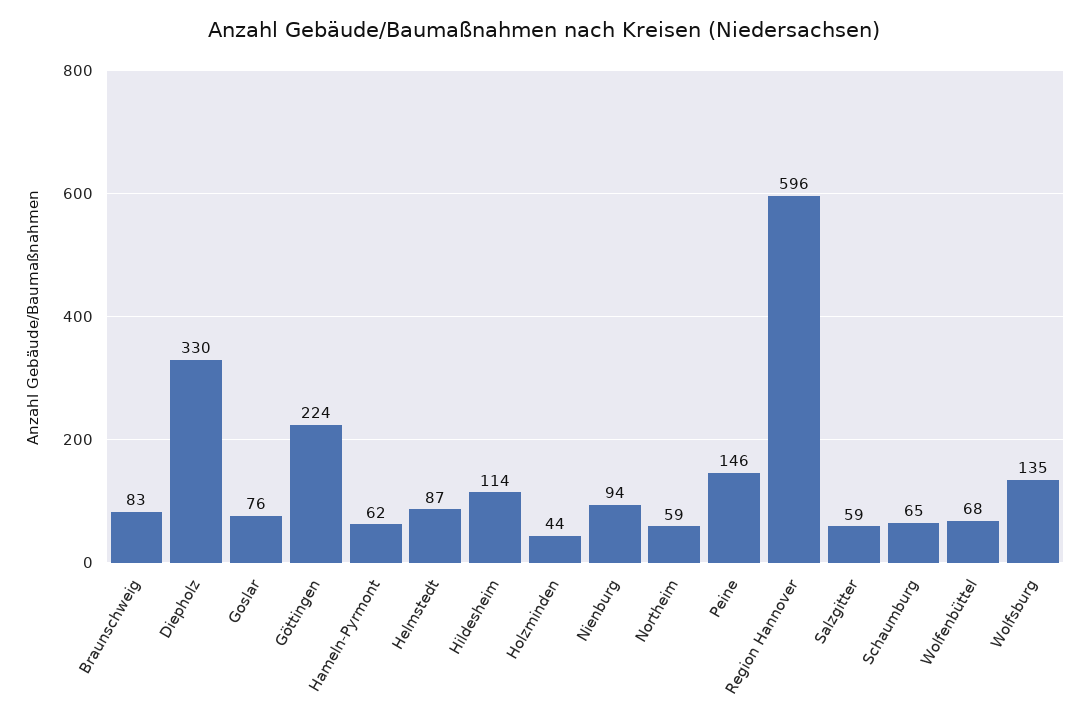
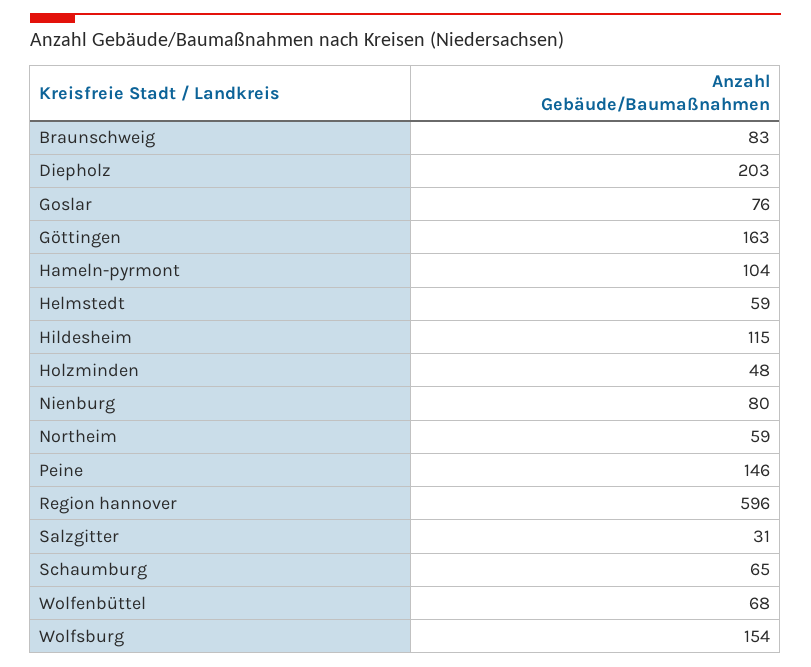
  {
    "Braunschweig": 83,
-   "Diepholz": 330,
+   "Diepholz": 203,
    "Goslar": 76,
-   "Göttingen": 224,
+   "Göttingen": 163,
-   "Hameln-Pyrmont": 62,
+   "Hameln-Pyrmont": 104,
-   "Helmstedt": 87,
+   "Helmstedt": 59,
-   "Hildesheim": 114,
+   "Hildesheim": 115,
-   "Holzminden": 44,
+   "Holzminden": 48,
-   "Nienburg": 94,
+   "Nienburg": 80,
    "Northeim": 59,
    "Peine": 146,
    "Region Hannover": 596,
-   "Salzgitter": 59,
+   "Salzgitter": 31,
    "Schaumburg": 65,
    "Wolfenbüttel": 68,
-   "Wolfsburg": 135
+   "Wolfsburg": 154
  }

